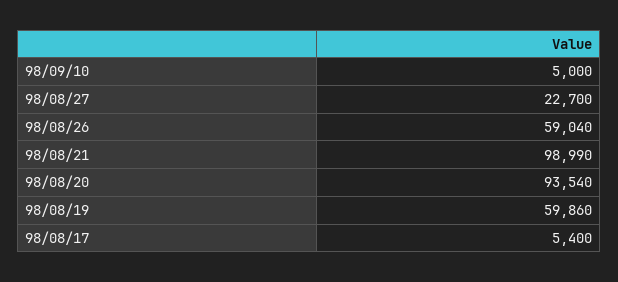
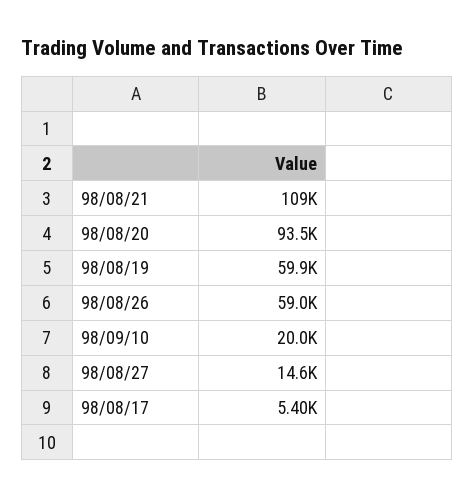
  {
-   "98/09/10": 5000,
+   "98/09/10": 20000,
-   "98/08/27": 22700,
+   "98/08/27": 14600,
    "98/08/26": 59040,
-   "98/08/21": 98990,
+   "98/08/21": 109000,
    "98/08/20": 93540,
    "98/08/19": 59860,
    "98/08/17": 5400
  }

